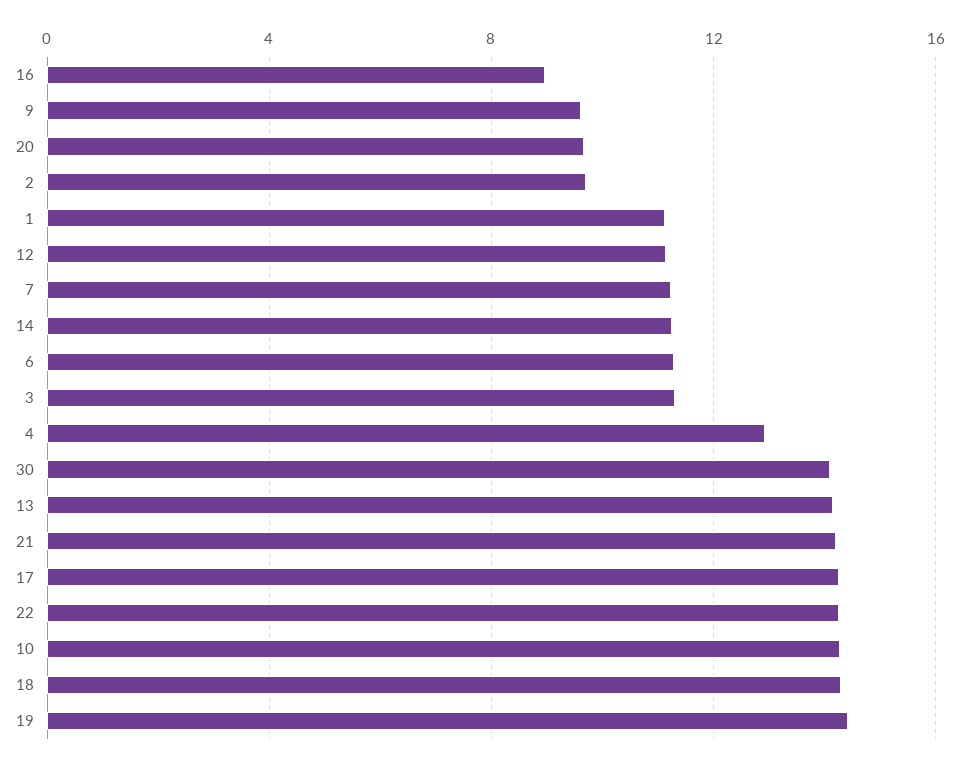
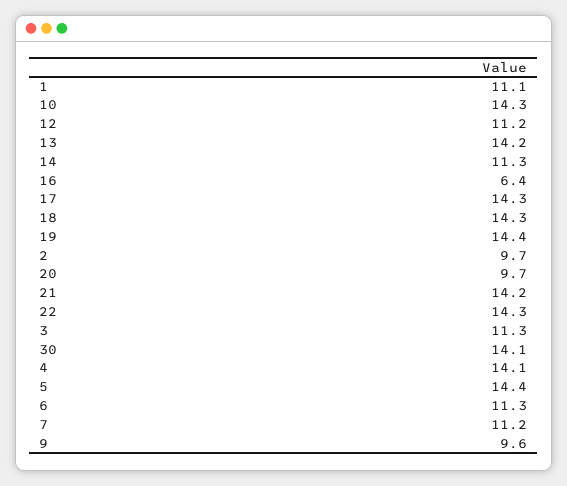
  {
-   "16": 9,
+   "16": 6.4,
    "9": 9.6,
    "20": 9.7,
    "2": 9.7,
    "1": 11.1,
    "12": 11.2,
    "7": 11.2,
    "14": 11.3,
    "6": 11.3,
    "3": 11.3,
-   "4": 13,
+   "4": 14.1,
    "30": 14.1,
    "13": 14.2,
    "21": 14.2,
    "17": 14.3,
    "22": 14.3,
    "10": 14.3,
    "18": 14.3,
-   "19": 14.4
+   "19": 14.4,
+   "5": 14.4
  }

